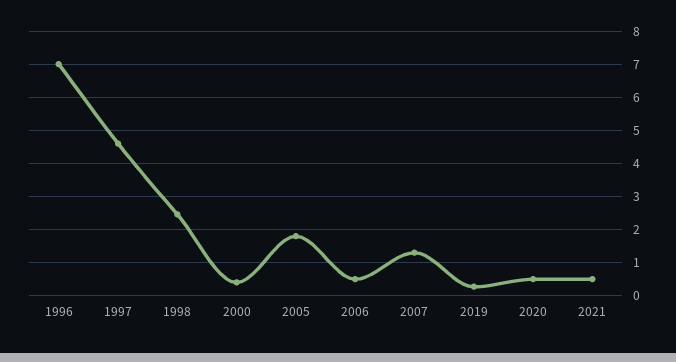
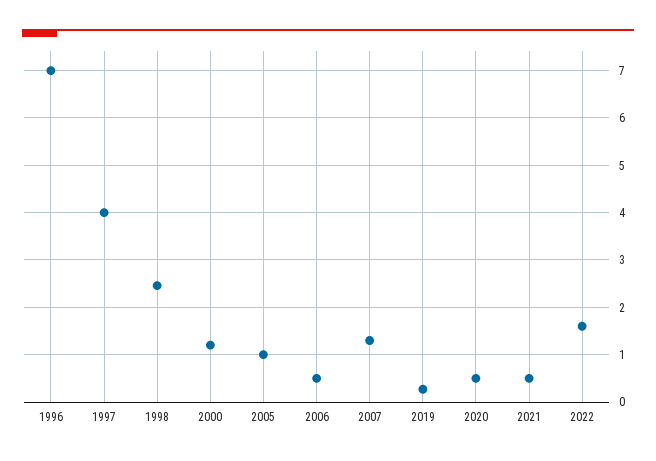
  {
    "1996": 7,
-   "1997": 4.6,
+   "1997": 4,
    "1998": 2.4,
-   "2000": 0.4,
+   "2000": 1.2,
-   "2005": 1.8,
+   "2005": 1,
    "2006": 0.6,
    "2007": 1.4,
    "2019": 0.2,
    "2020": 0.6,
-   "2021": 0.6
+   "2021": 0.6,
+   "2022": 1.6
  }

